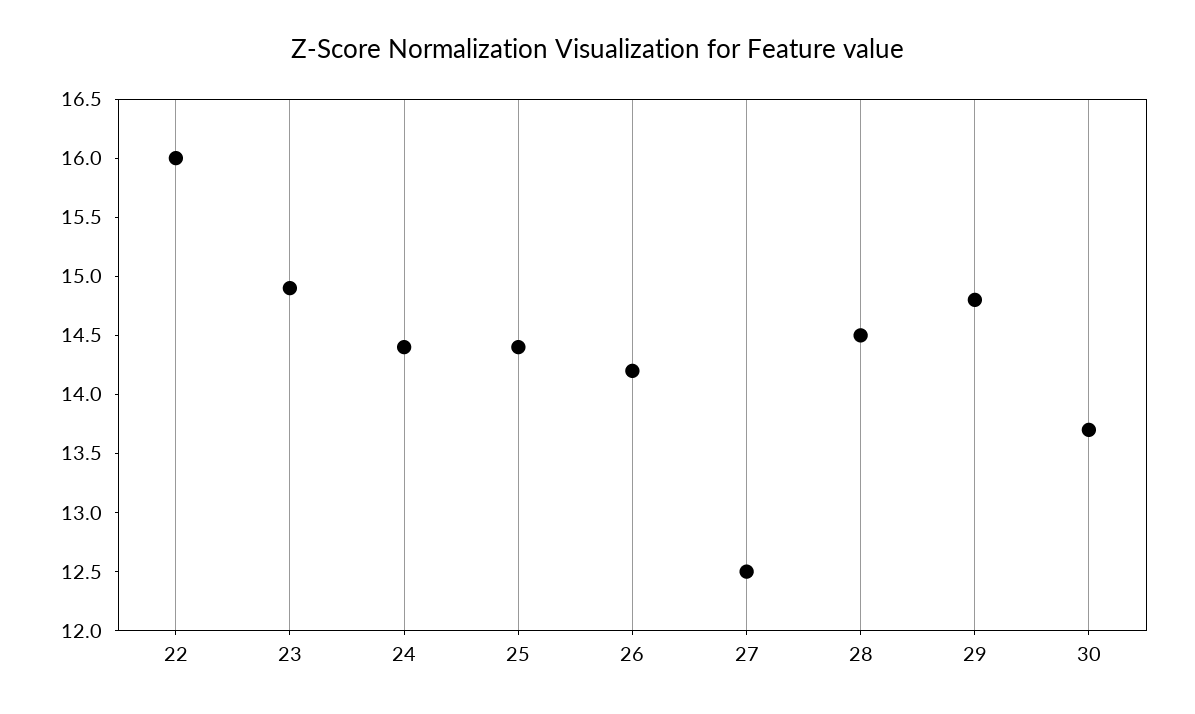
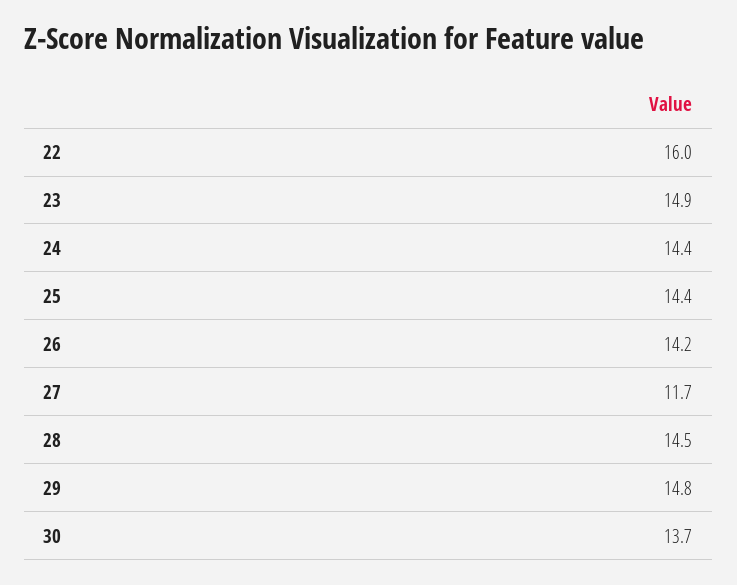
  {
    "22": 16,
    "23": 14.9,
    "24": 14.4,
    "25": 14.4,
    "26": 14.2,
-   "27": 12.5,
+   "27": 11.7,
    "28": 14.5,
    "29": 14.8,
    "30": 13.7
  }

